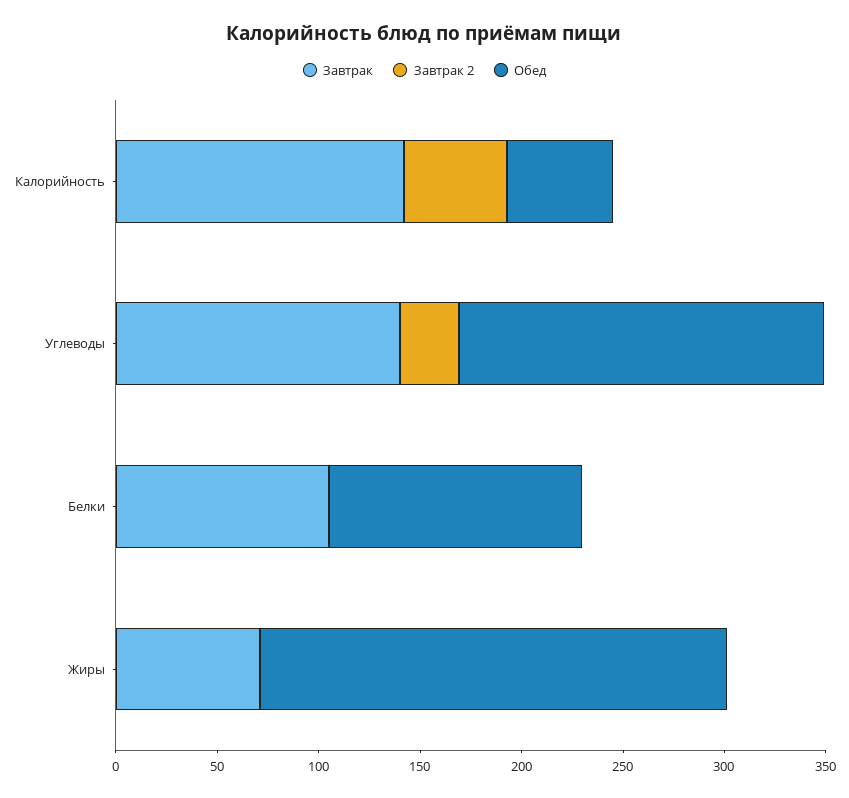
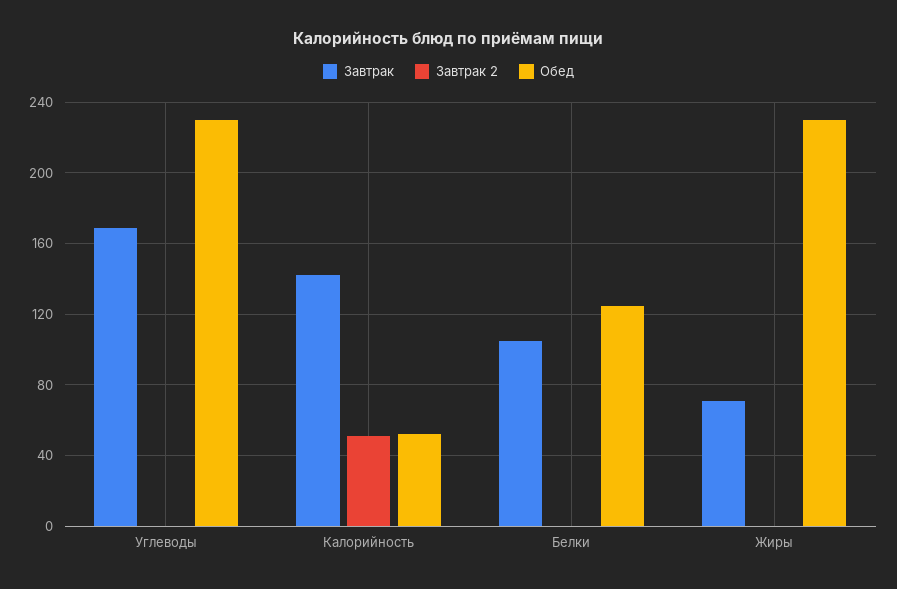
  {
    "Завтрак": {
      "Калорийность": 140,
-     "Углеводы": 140,
+     "Углеводы": 170,
      "Белки": 105,
      "Жиры": 70
    },
    "Завтрак 2": {
      "Калорийность": 50,
-     "Углеводы": 30,
+     "Углеводы": 0,
      "Белки": 0,
      "Жиры": 0
    },
    "Обед": {
      "Калорийность": 50,
-     "Углеводы": 180,
+     "Углеводы": 230,
      "Белки": 125,
      "Жиры": 230
    }
  }

